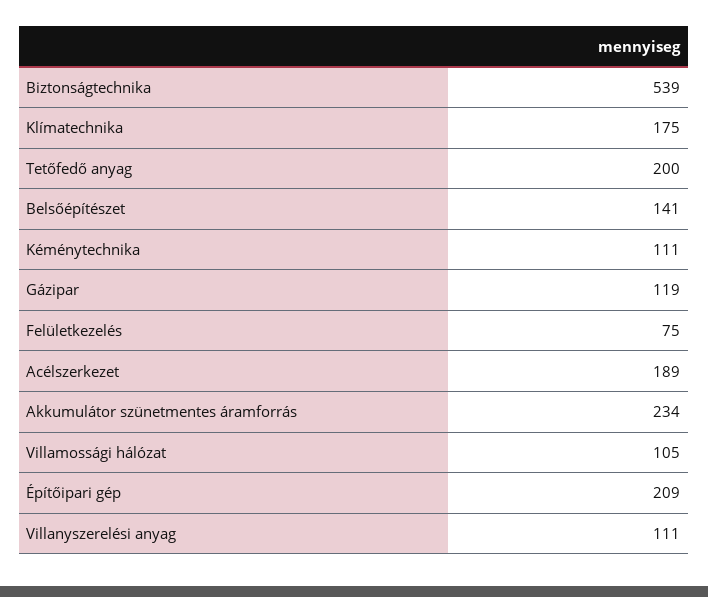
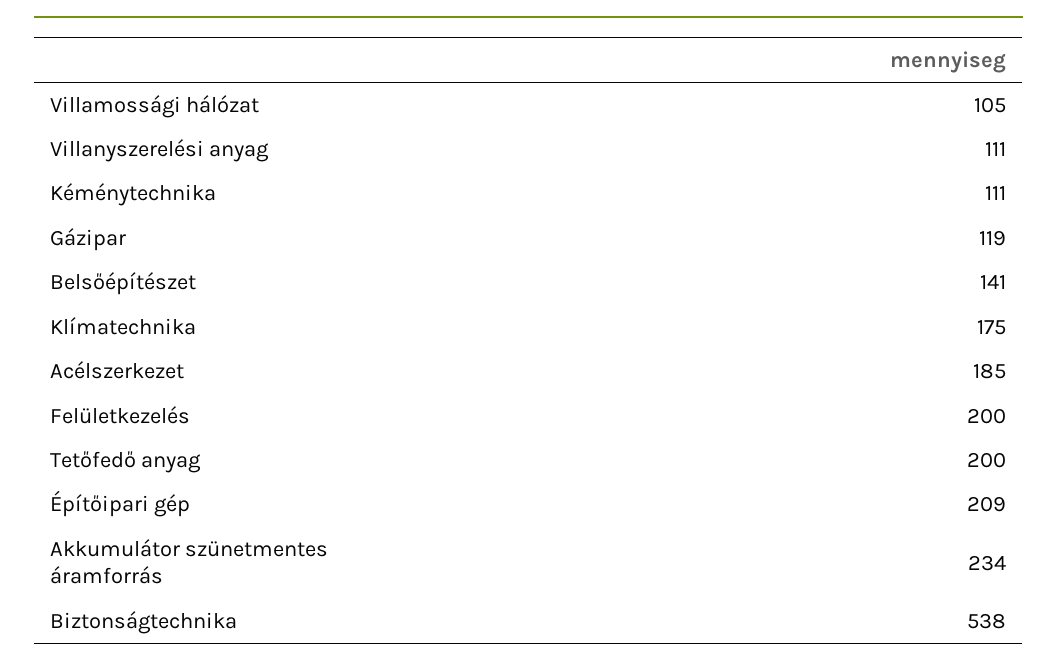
  {
-   "Biztonságtechnika": 539,
+   "Biztonságtechnika": 538,
    "Klímatechnika": 175,
    "Tetőfedő anyag": 200,
    "Belsőépítészet": 141,
    "Kéménytechnika": 111,
    "Gázipar": 119,
-   "Felületkezelés": 75,
+   "Felületkezelés": 200,
-   "Acélszerkezet": 189,
+   "Acélszerkezet": 185,
    "Akkumulátor szünetmentes áramforrás": 234,
    "Villamossági hálózat": 105,
    "Építőipari gép": 209,
    "Villanyszerelési anyag": 111
  }

